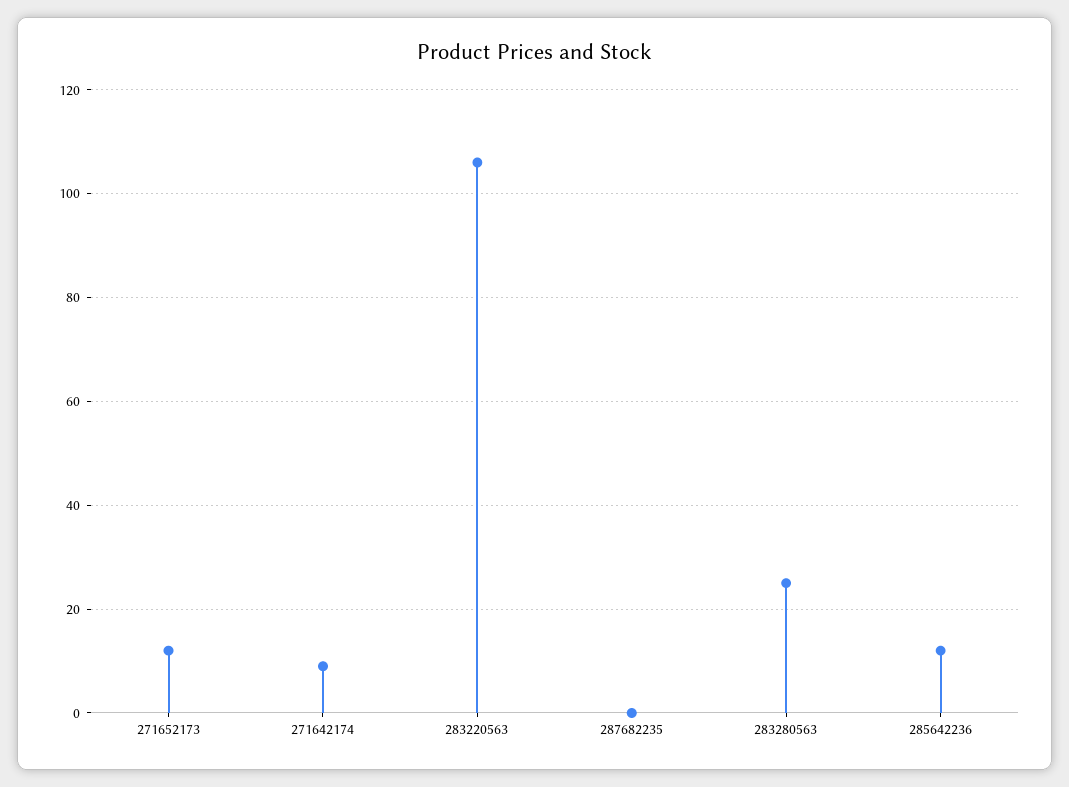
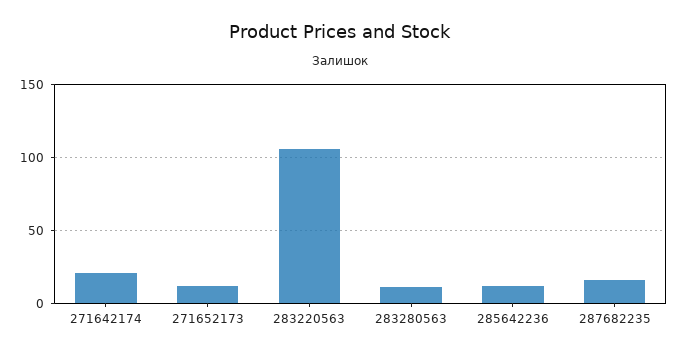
  {
    "271652173": 10,
-   "271642174": 10,
+   "271642174": 20,
    "283220563": 105,
-   "287682235": 0,
+   "287682235": 15,
-   "283280563": 25,
+   "283280563": 10,
    "285642236": 10
  }

